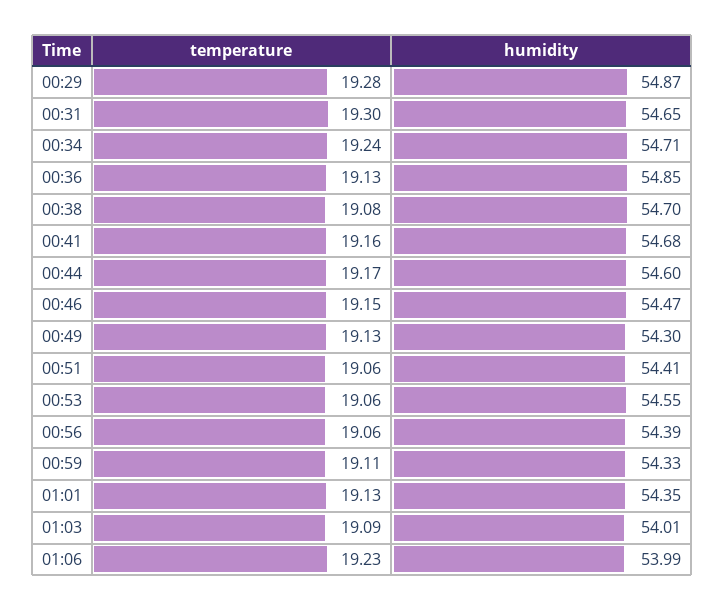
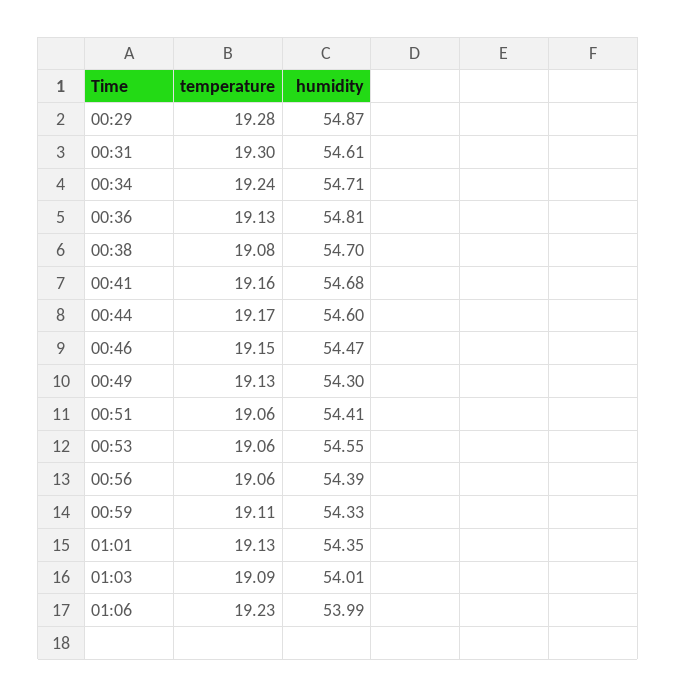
  {
    "temperature": {
      "00:29": 19.28,
      "00:31": 19.3,
      "00:34": 19.24,
      "00:36": 19.13,
      "00:38": 19.08,
      "00:41": 19.16,
      "00:44": 19.17,
      "00:46": 19.15,
      "00:49": 19.13,
      "00:51": 19.06,
      "00:53": 19.06,
      "00:56": 19.06,
      "00:59": 19.11,
      "01:01": 19.13,
      "01:03": 19.09,
      "01:06": 19.23
    },
    "humidity": {
      "00:29": 54.87,
-     "00:31": 54.65,
+     "00:31": 54.61,
      "00:34": 54.71,
-     "00:36": 54.85,
+     "00:36": 54.81,
      "00:38": 54.7,
      "00:41": 54.68,
      "00:44": 54.6,
      "00:46": 54.47,
      "00:49": 54.3,
      "00:51": 54.41,
      "00:53": 54.55,
      "00:56": 54.39,
      "00:59": 54.33,
      "01:01": 54.35,
      "01:03": 54.01,
      "01:06": 53.99
    }
  }

